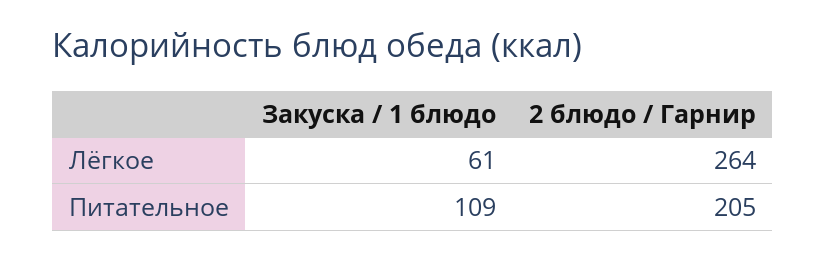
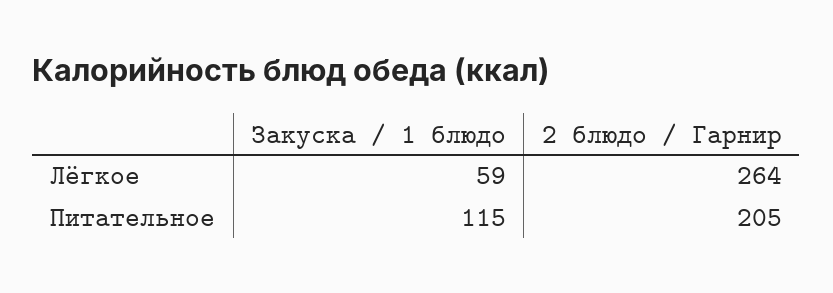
  {
    "Закуска / 1 блюдо": {
-     "Лёгкое": 61,
+     "Лёгкое": 59,
-     "Питательное": 109
+     "Питательное": 115
    },
    "2 блюдо / Гарнир": {
      "Лёгкое": 264,
      "Питательное": 205
    }
  }

